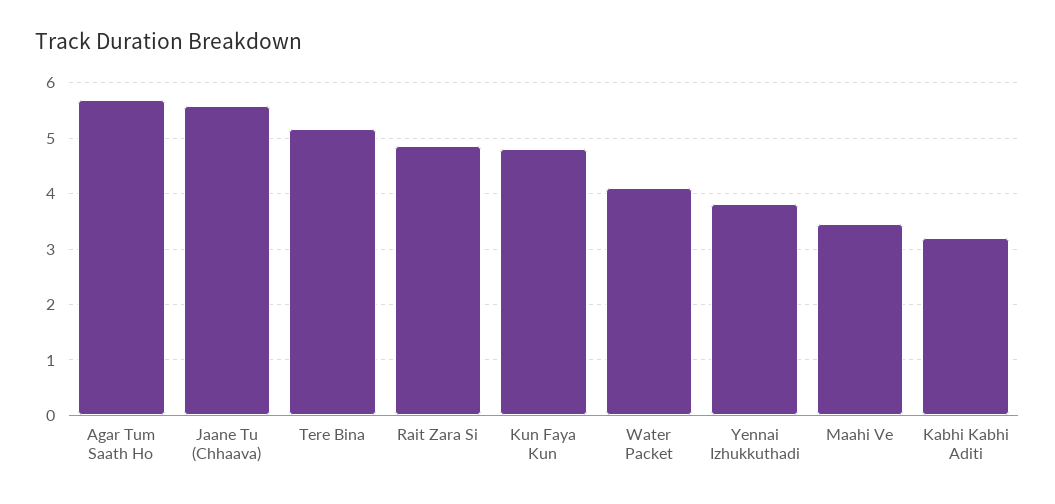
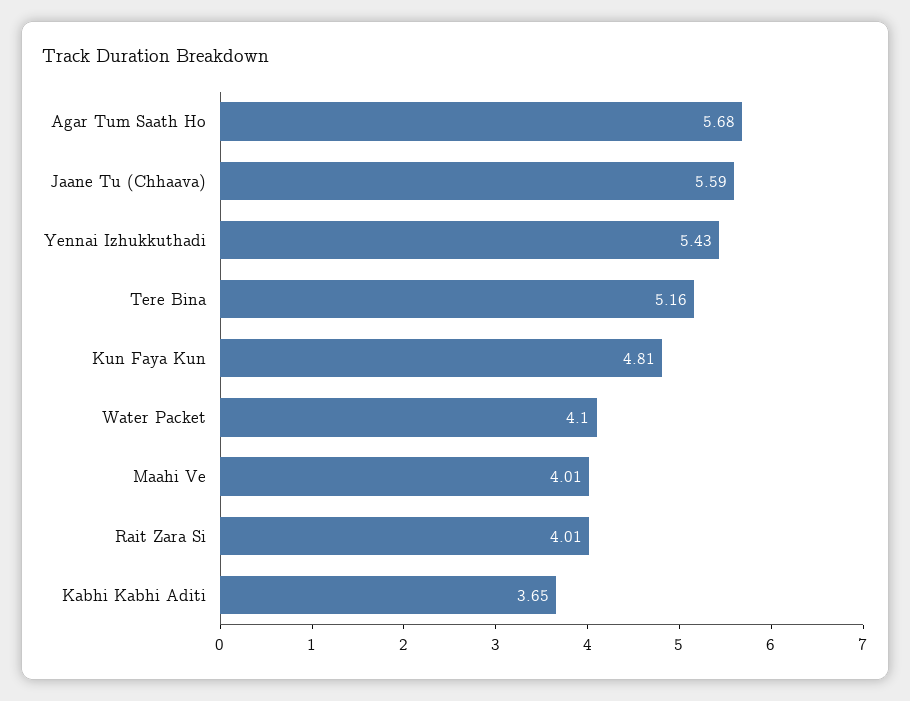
  {
    "Agar Tum Saath Ho": 5.68,
    "Jaane Tu (Chhaava)": 5.59,
    "Tere Bina": 5.16,
-   "Rait Zara Si": 4.8,
+   "Rait Zara Si": 4.01,
    "Kun Faya Kun": 4.81,
    "Water Packet": 4.1,
-   "Yennai Izhukkuthadi": 3.8,
+   "Yennai Izhukkuthadi": 5.43,
-   "Maahi Ve": 3.4,
+   "Maahi Ve": 4.01,
-   "Kabhi Kabhi Aditi": 3.2
+   "Kabhi Kabhi Aditi": 3.65
  }

